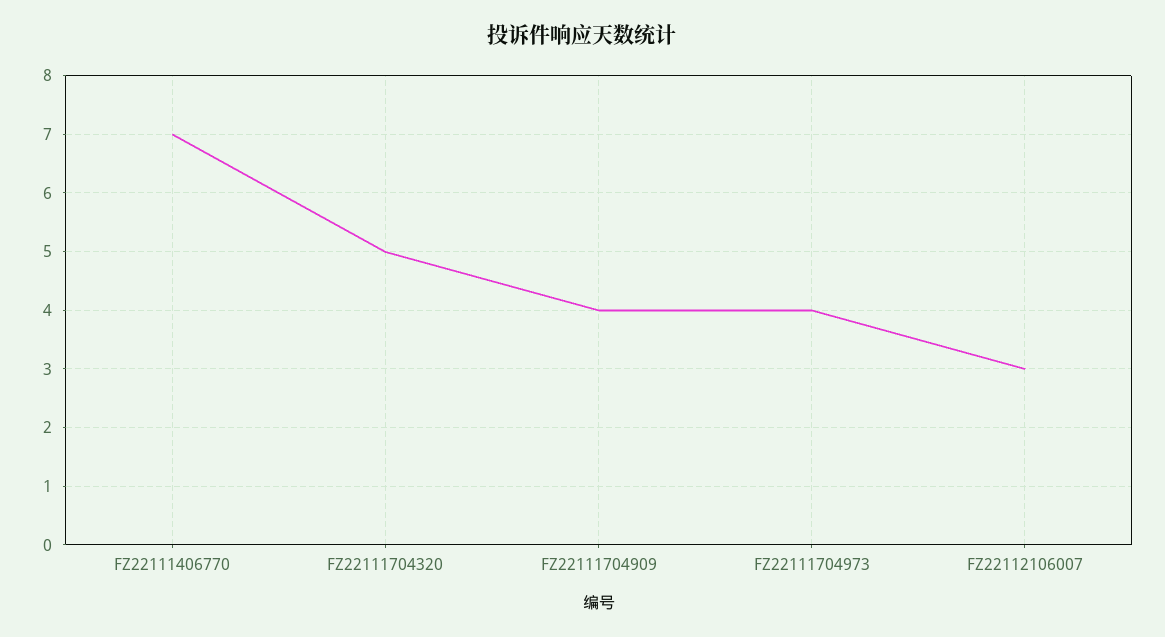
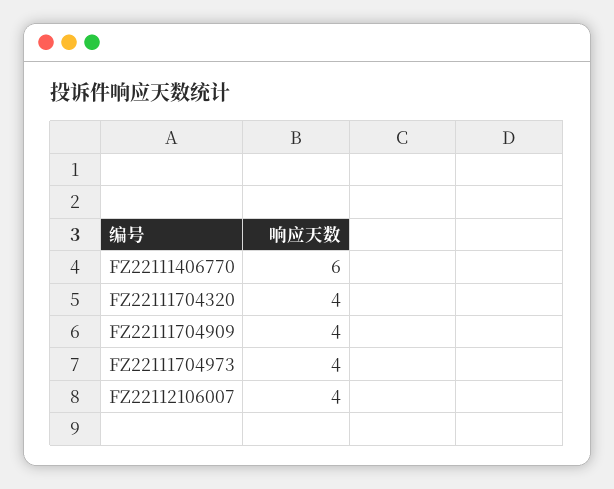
  {
-   "FZ22111406770": 7,
+   "FZ22111406770": 6,
-   "FZ22111704320": 5,
+   "FZ22111704320": 4,
    "FZ22111704909": 4,
    "FZ22111704973": 4,
-   "FZ22112106007": 3
+   "FZ22112106007": 4
  }

